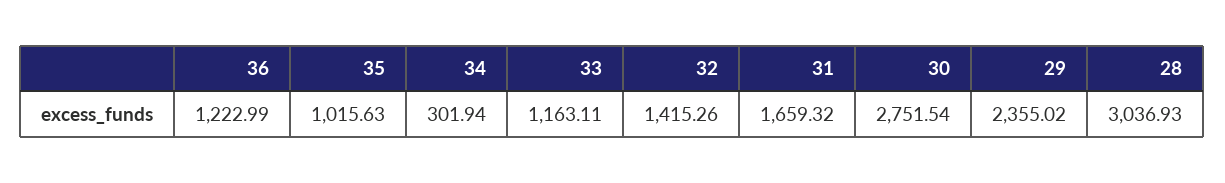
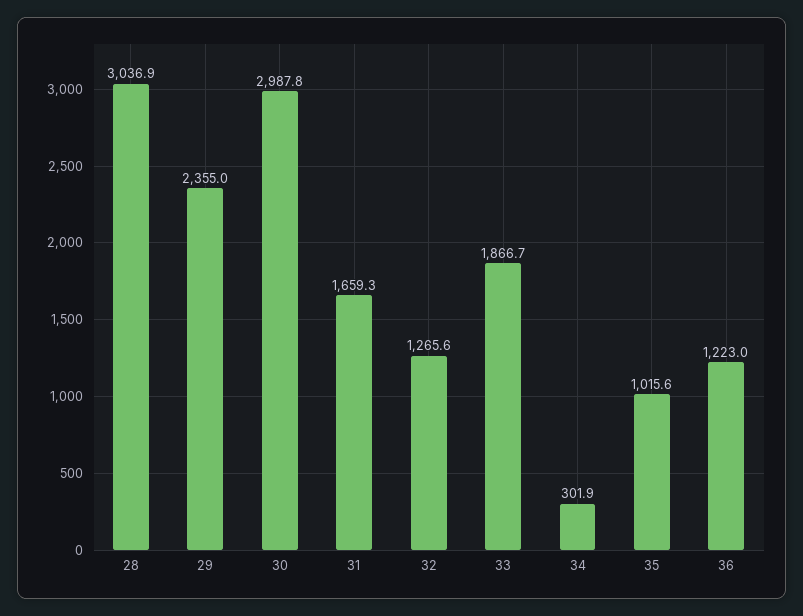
  {
    "36": 1222.99,
    "35": 1015.63,
    "34": 301.94,
-   "33": 1163.11,
+   "33": 1866.7,
-   "32": 1415.26,
+   "32": 1265.6,
    "31": 1659.32,
-   "30": 2751.54,
+   "30": 2987.8,
    "29": 2355.02,
    "28": 3036.93
  }

